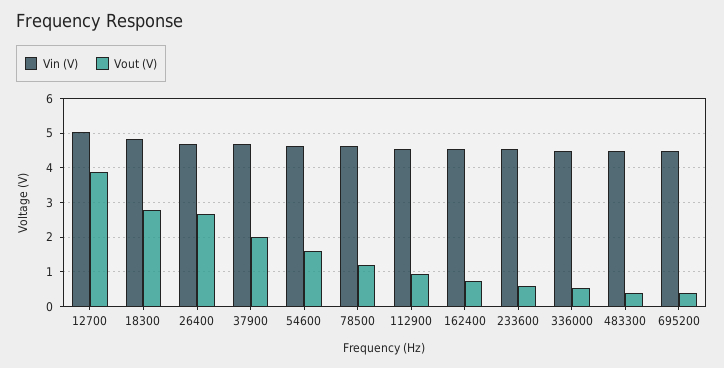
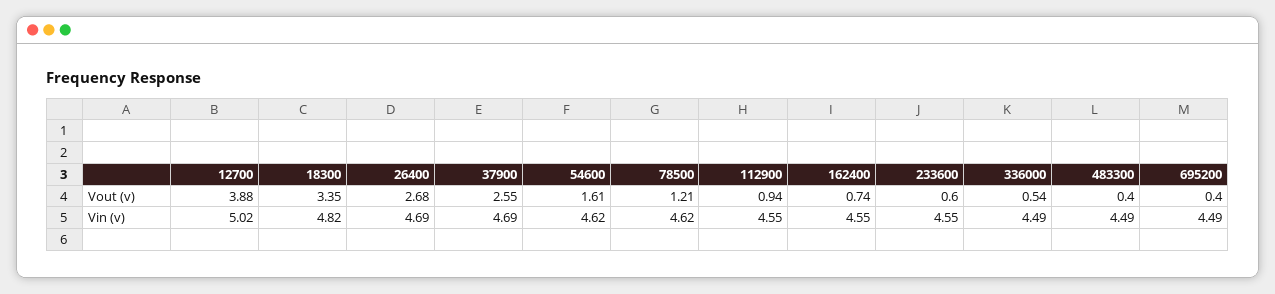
  {
    "Vin (V)": {
      "12700": 5.02,
      "18300": 4.82,
      "26400": 4.69,
      "37900": 4.69,
      "54600": 4.62,
      "78500": 4.62,
      "112900": 4.55,
      "162400": 4.55,
      "233600": 4.55,
      "336000": 4.49,
      "483300": 4.49,
      "695200": 4.49
    },
    "Vout (V)": {
      "12700": 3.88,
-     "18300": 2.8,
+     "18300": 3.35,
      "26400": 2.68,
-     "37900": 2,
+     "37900": 2.55,
      "54600": 1.61,
      "78500": 1.21,
      "112900": 0.94,
      "162400": 0.74,
      "233600": 0.6,
      "336000": 0.54,
      "483300": 0.4,
      "695200": 0.4
    }
  }

